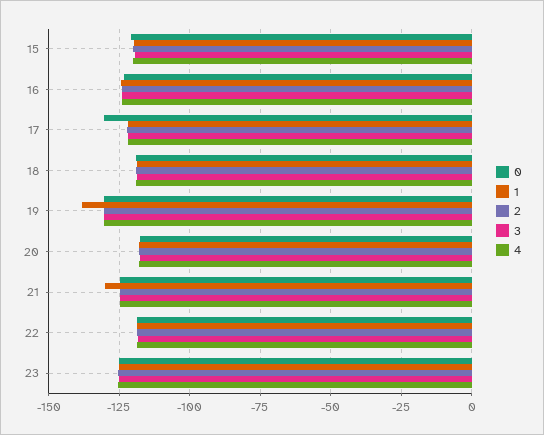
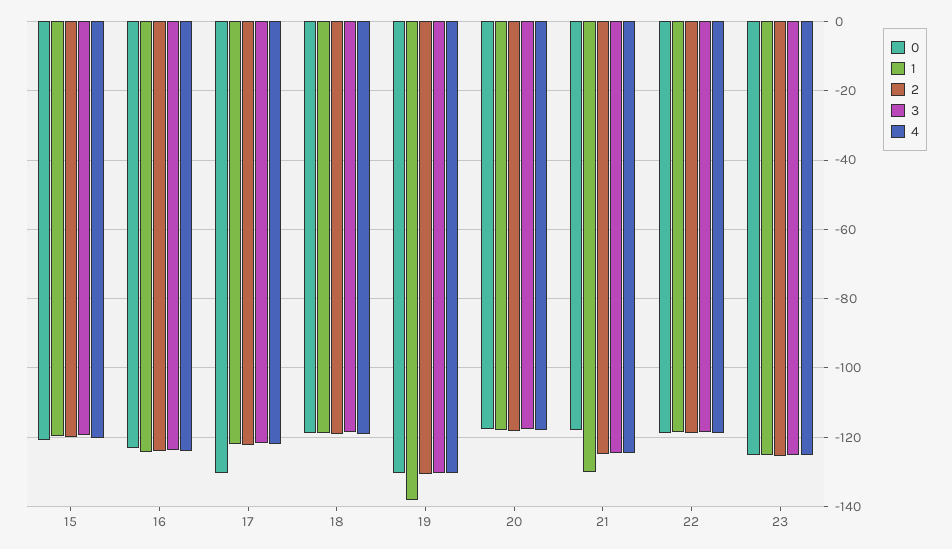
  {
    "0": {
      "15": -120,
      "16": -124,
      "17": -130,
      "18": -118,
      "19": -130,
      "20": -118,
-     "21": -125,
+     "21": -118,
      "22": -118,
      "23": -126
    },
    "1": {
      "15": -120,
      "16": -124,
      "17": -122,
      "18": -118,
      "19": -138,
      "20": -118,
      "21": -130,
      "22": -118,
      "23": -126
    },
    "2": {
      "15": -120,
      "16": -124,
      "17": -122,
      "18": -120,
      "19": -130,
      "20": -118,
      "21": -124,
      "22": -118,
      "23": -126
    },
    "3": {
      "15": -120,
      "16": -124,
      "17": -122,
      "18": -118,
      "19": -130,
      "20": -118,
      "21": -124,
      "22": -118,
      "23": -126
    },
    "4": {
      "15": -120,
      "16": -124,
      "17": -122,
      "18": -120,
      "19": -130,
      "20": -118,
      "21": -124,
      "22": -118,
      "23": -126
    }
  }

